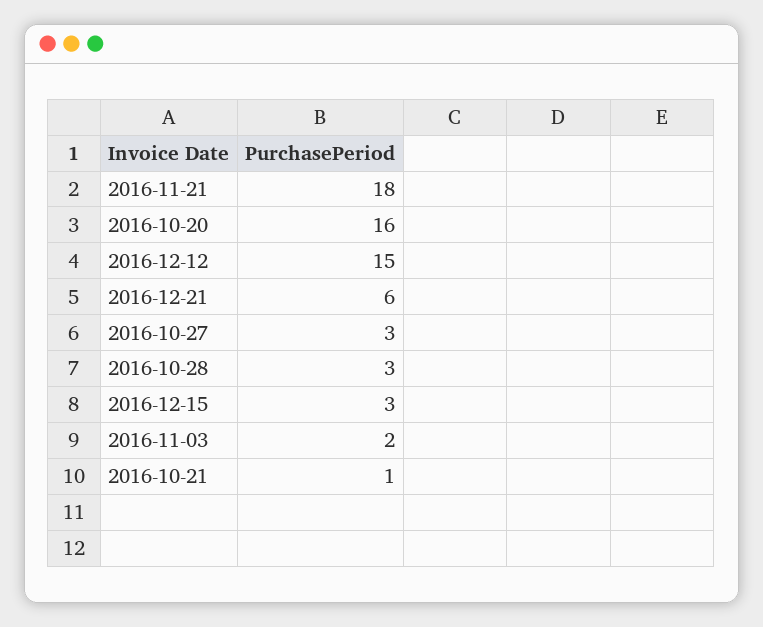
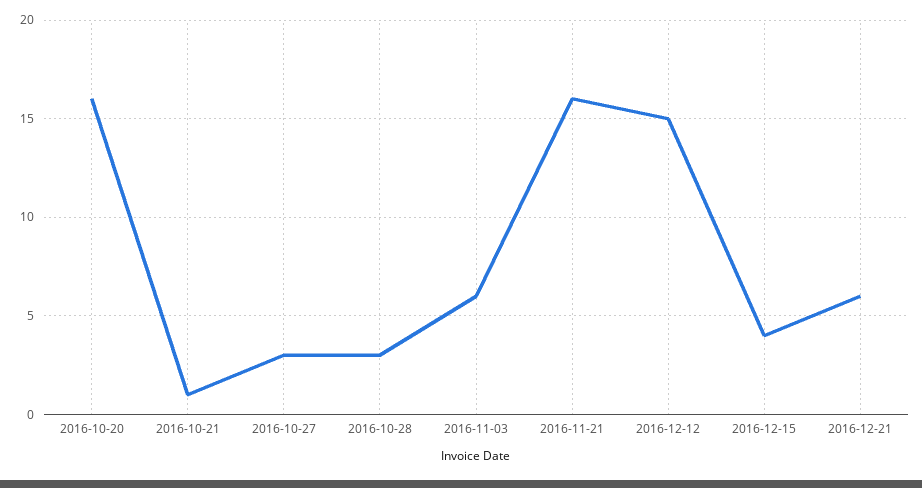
  {
-   "2016-11-21": 18,
+   "2016-11-21": 16,
    "2016-10-20": 16,
    "2016-12-12": 15,
    "2016-12-21": 6,
    "2016-10-27": 3,
    "2016-10-28": 3,
-   "2016-12-15": 3,
+   "2016-12-15": 4,
-   "2016-11-03": 2,
+   "2016-11-03": 6,
    "2016-10-21": 1
  }

